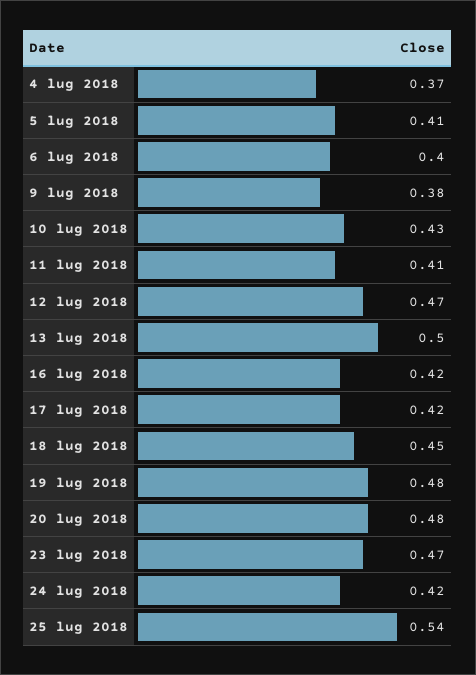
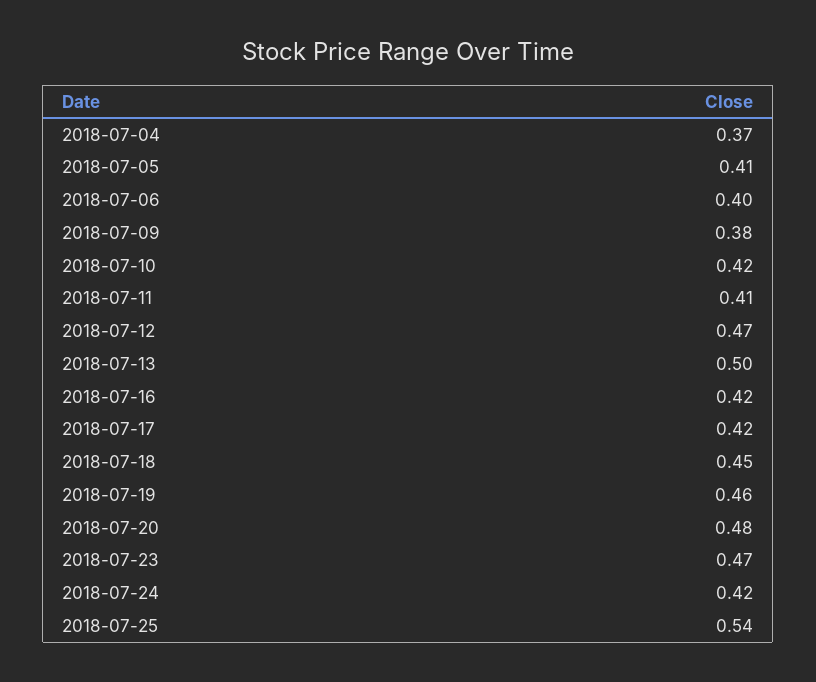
  {
    "4 lug 2018": 0.37,
    "5 lug 2018": 0.41,
    "6 lug 2018": 0.4,
    "9 lug 2018": 0.38,
-   "10 lug 2018": 0.43,
+   "10 lug 2018": 0.42,
    "11 lug 2018": 0.41,
    "12 lug 2018": 0.47,
    "13 lug 2018": 0.5,
    "16 lug 2018": 0.42,
    "17 lug 2018": 0.42,
    "18 lug 2018": 0.45,
-   "19 lug 2018": 0.48,
+   "19 lug 2018": 0.46,
    "20 lug 2018": 0.48,
    "23 lug 2018": 0.47,
    "24 lug 2018": 0.42,
    "25 lug 2018": 0.54
  }

